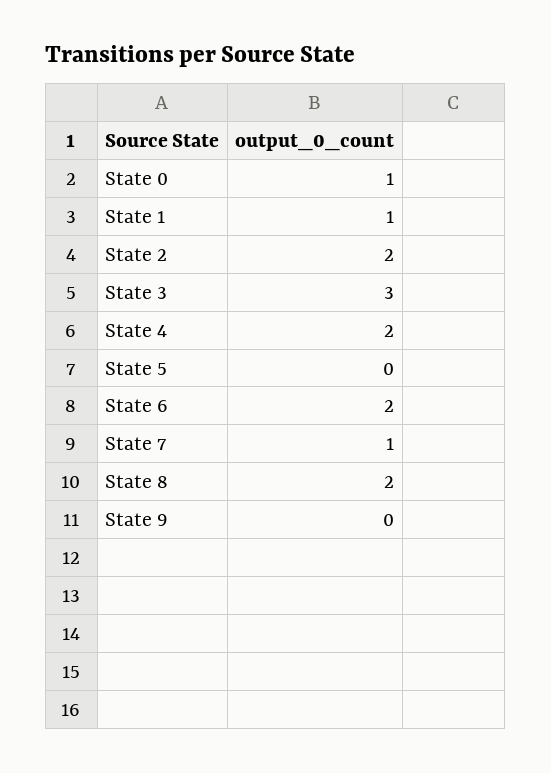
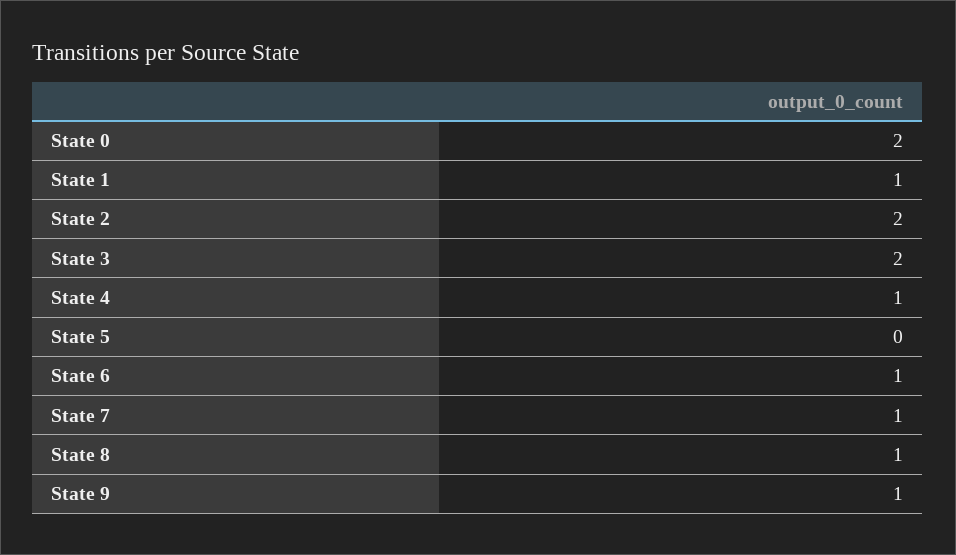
  {
-   "State 0": 1,
+   "State 0": 2,
    "State 1": 1,
    "State 2": 2,
-   "State 3": 3,
+   "State 3": 2,
-   "State 4": 2,
+   "State 4": 1,
    "State 5": 0,
-   "State 6": 2,
+   "State 6": 1,
    "State 7": 1,
-   "State 8": 2,
+   "State 8": 1,
-   "State 9": 0
+   "State 9": 1
  }

